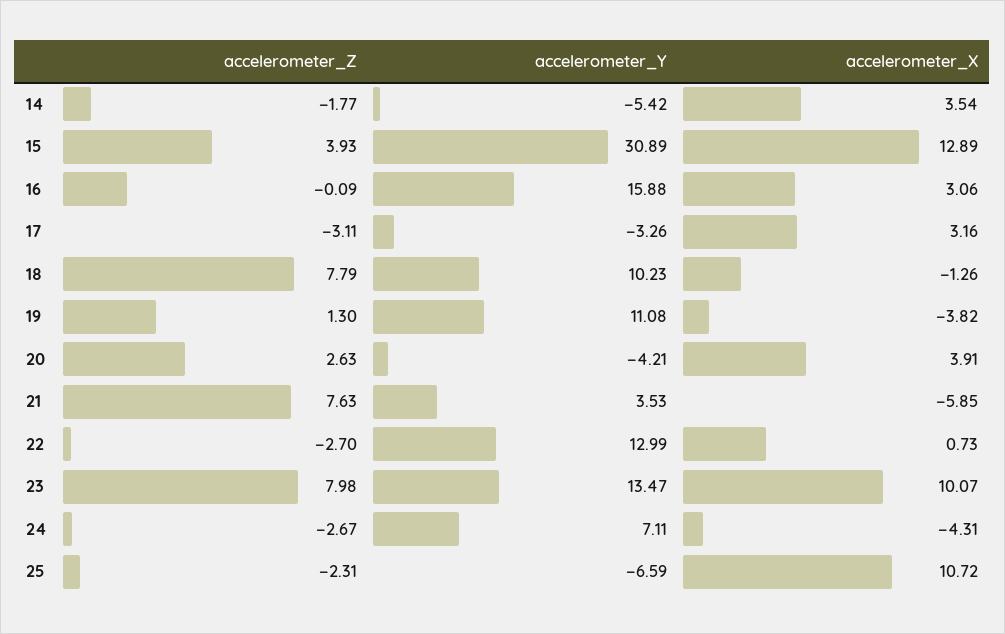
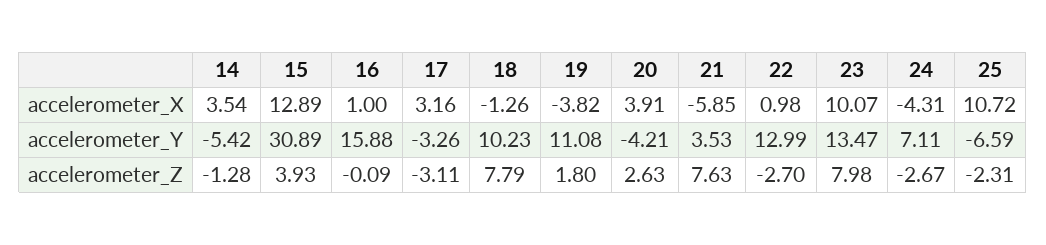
  {
    "accelerometer_Z": {
-     "14": -1.77,
+     "14": -1.28,
      "15": 3.93,
      "16": -0.09,
      "17": -3.11,
      "18": 7.79,
-     "19": 1.3,
+     "19": 1.8,
      "20": 2.63,
      "21": 7.63,
      "22": -2.7,
      "23": 7.98,
      "24": -2.67,
      "25": -2.31
    },
    "accelerometer_Y": {
      "14": -5.42,
      "15": 30.89,
      "16": 15.88,
      "17": -3.26,
      "18": 10.23,
      "19": 11.08,
      "20": -4.21,
      "21": 3.53,
      "22": 12.99,
      "23": 13.47,
      "24": 7.11,
      "25": -6.59
    },
    "accelerometer_X": {
      "14": 3.54,
      "15": 12.89,
-     "16": 3.06,
+     "16": 1,
      "17": 3.16,
      "18": -1.26,
      "19": -3.82,
      "20": 3.91,
      "21": -5.85,
-     "22": 0.73,
+     "22": 0.98,
      "23": 10.07,
      "24": -4.31,
      "25": 10.72
    }
  }

